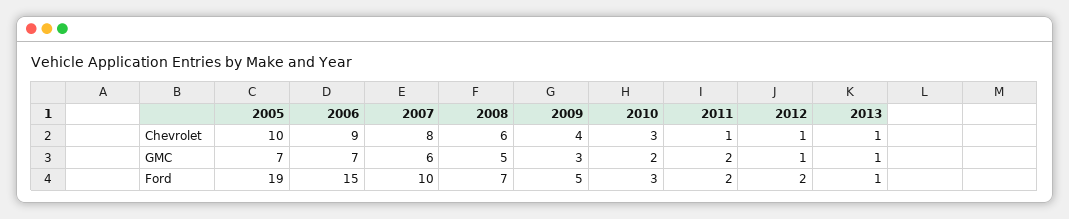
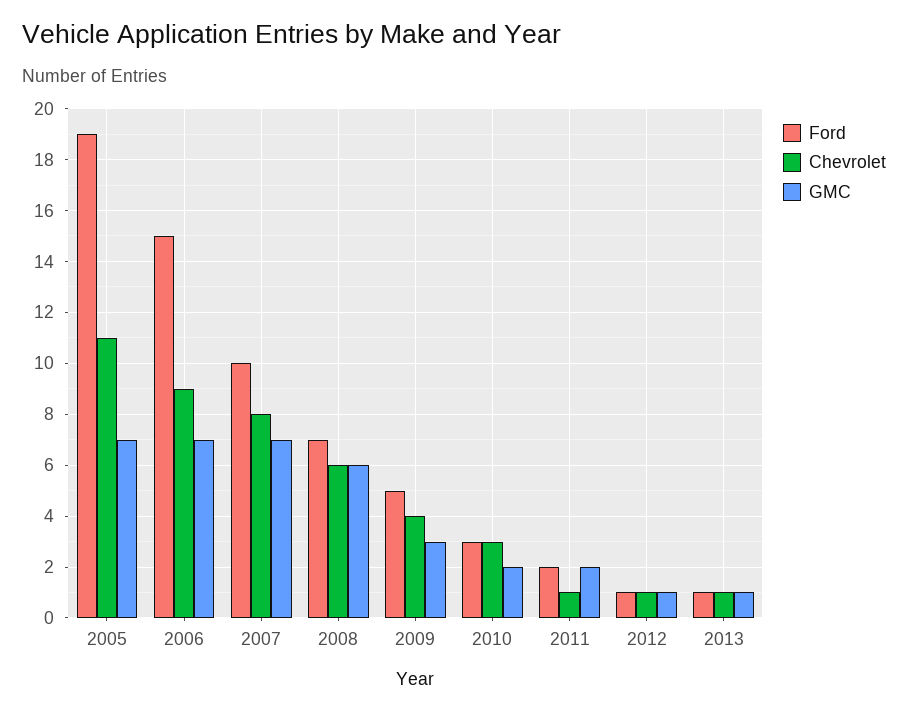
  {
    "Chevrolet": {
-     "2005": 10,
+     "2005": 11,
      "2006": 9,
      "2007": 8,
      "2008": 6,
      "2009": 4,
      "2010": 3,
      "2011": 1,
      "2012": 1,
      "2013": 1
    },
    "GMC": {
      "2005": 7,
      "2006": 7,
-     "2007": 6,
+     "2007": 7,
-     "2008": 5,
+     "2008": 6,
      "2009": 3,
      "2010": 2,
      "2011": 2,
      "2012": 1,
      "2013": 1
    },
    "Ford": {
      "2005": 19,
      "2006": 15,
      "2007": 10,
      "2008": 7,
      "2009": 5,
      "2010": 3,
      "2011": 2,
-     "2012": 2,
+     "2012": 1,
      "2013": 1
    }
  }

